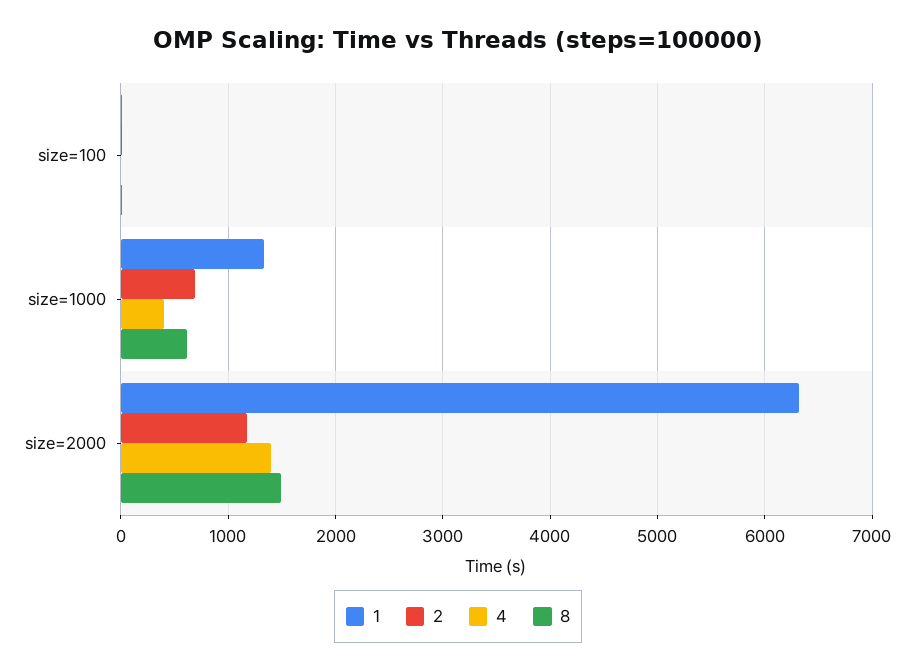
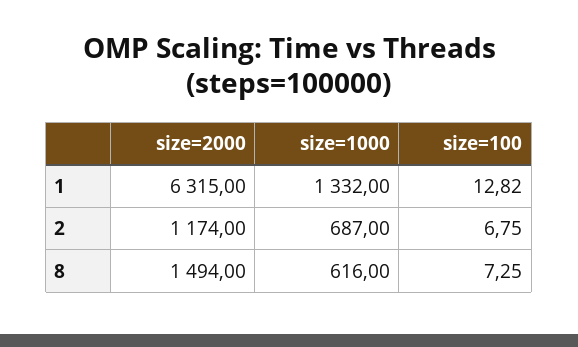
  {
    "1": {
      "size=100": 12.82,
      "size=1000": 1332,
      "size=2000": 6315
    },
    "2": {
      "size=100": 6.75,
      "size=1000": 687,
      "size=2000": 1174
    },
-   "4": {
-     "size=100": 0,
-     "size=1000": 400,
-     "size=2000": 1400
-   },
    "8": {
      "size=100": 7.25,
      "size=1000": 616,
      "size=2000": 1494
    }
  }

